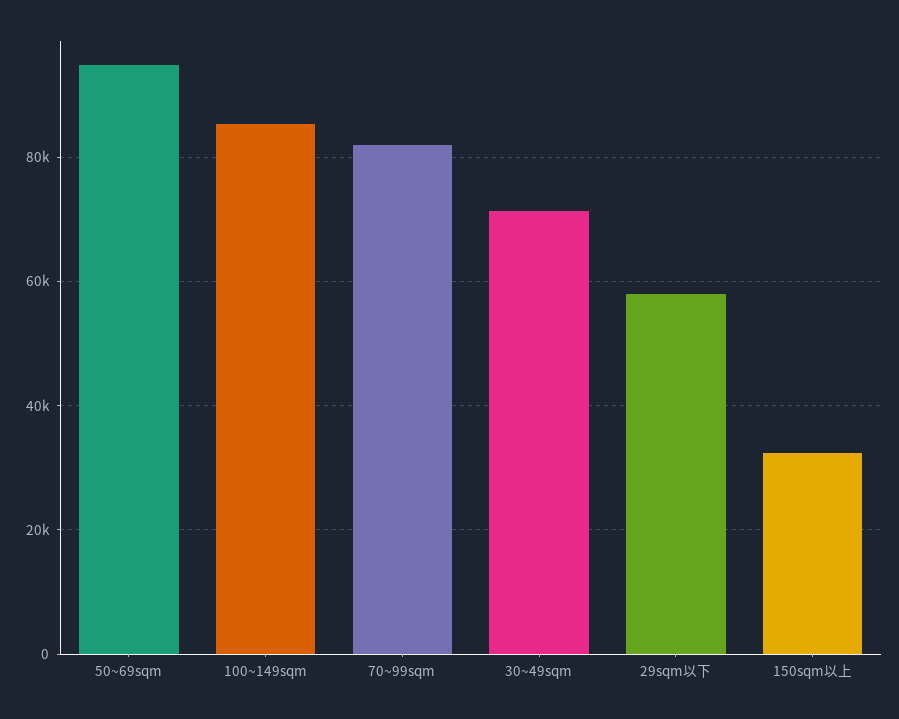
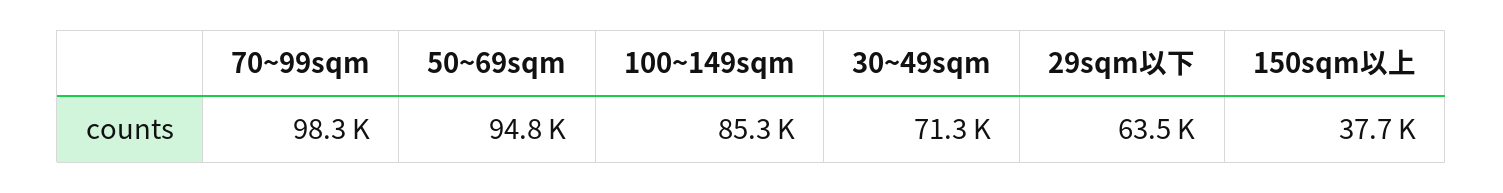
  {
    "50~69sqm": 94800,
    "100~149sqm": 85300,
-   "70~99sqm": 82000,
+   "70~99sqm": 98300,
    "30~49sqm": 71300,
-   "29sqm以下": 58000,
+   "29sqm以下": 63500,
-   "150sqm以上": 32000
+   "150sqm以上": 37700
  }

